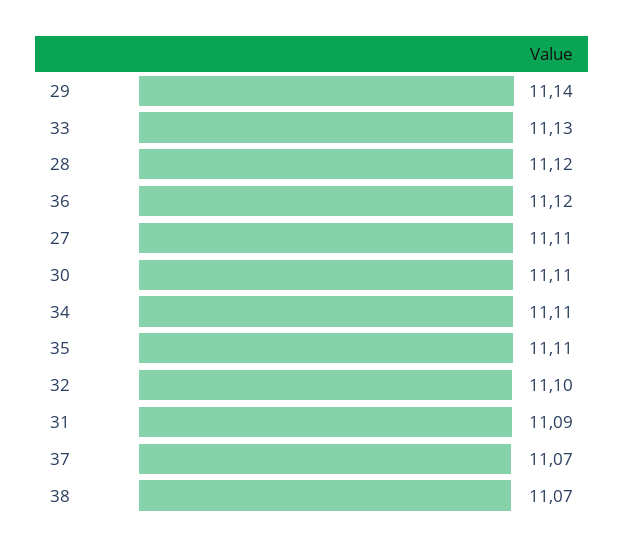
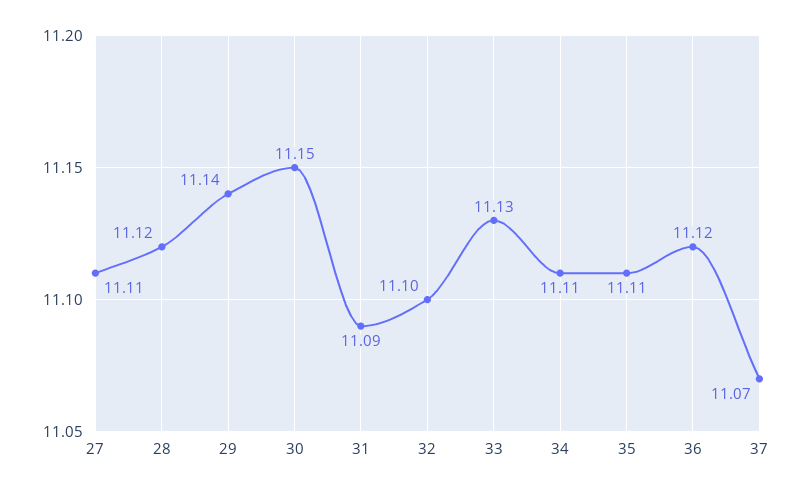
  {
    "29": 11.14,
    "33": 11.13,
    "28": 11.12,
    "36": 11.12,
    "27": 11.11,
-   "30": 11.11,
+   "30": 11.15,
    "34": 11.11,
    "35": 11.11,
    "32": 11.1,
    "31": 11.09,
-   "37": 11.07,
+   "37": 11.07
-   "38": 11.07
  }

